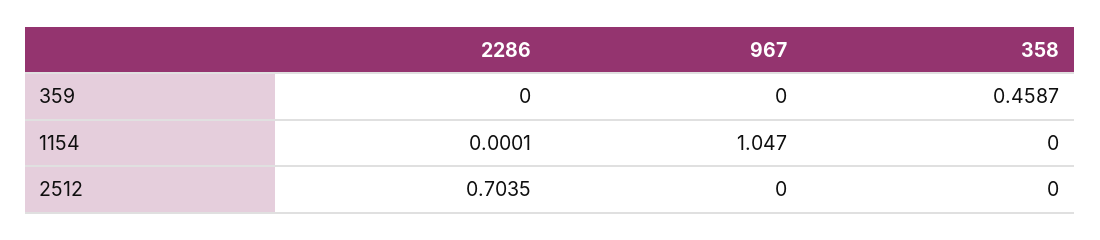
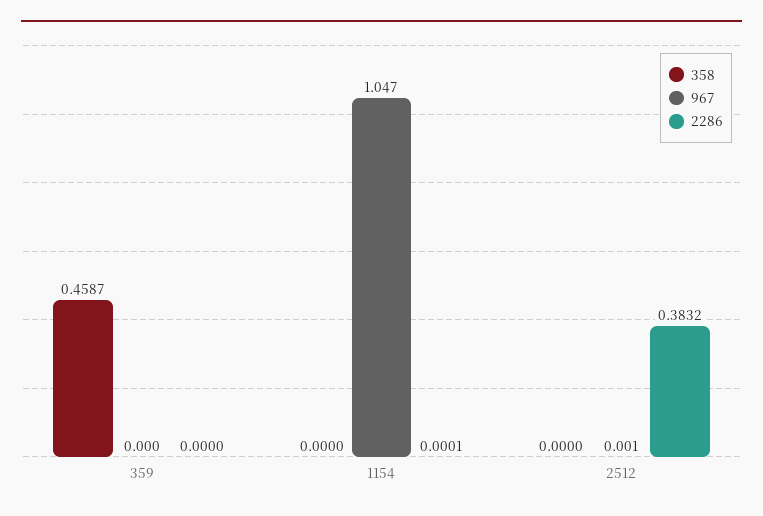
  {
    "2286": {
      "359": 0,
      "1154": 0.0001,
-     "2512": 0.7035
+     "2512": 0.3832
    },
    "967": {
      "359": 0,
      "1154": 1.047,
-     "2512": 0
+     "2512": 0.001
    },
    "358": {
      "359": 0.4587,
      "1154": 0,
      "2512": 0
    }
  }

